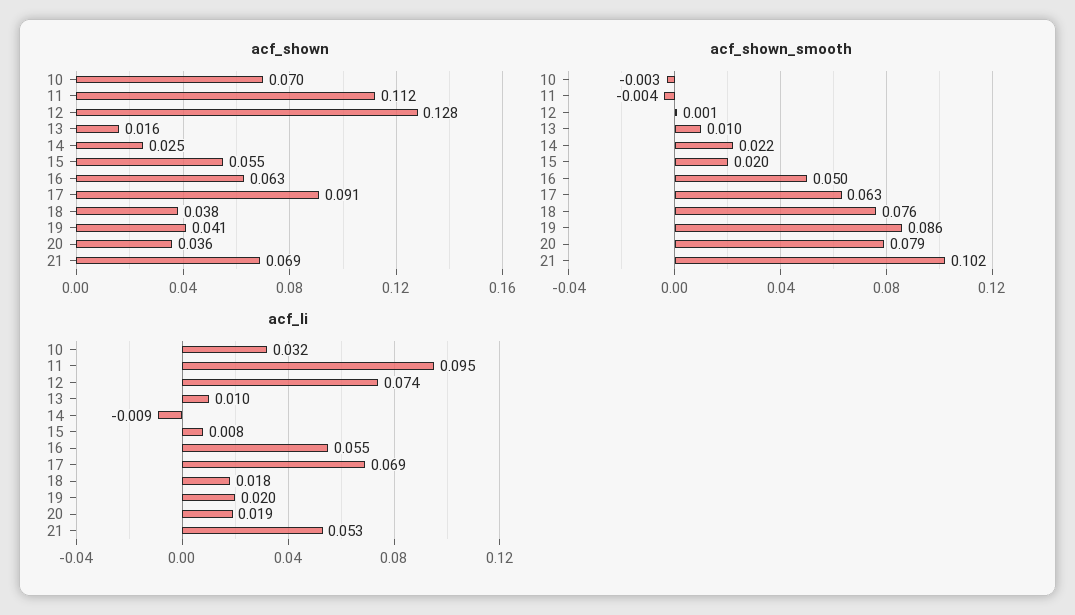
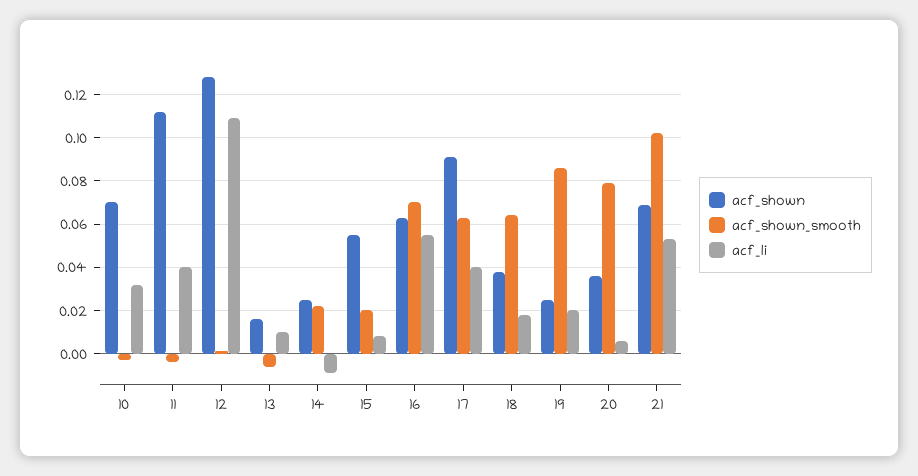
  {
    "acf_shown": {
      "10": 0.07,
      "11": 0.112,
      "12": 0.128,
      "13": 0.016,
      "14": 0.025,
      "15": 0.055,
      "16": 0.063,
      "17": 0.091,
      "18": 0.038,
-     "19": 0.041,
+     "19": 0.025,
      "20": 0.036,
      "21": 0.069
    },
    "acf_shown_smooth": {
      "10": -0.003,
      "11": -0.004,
      "12": 0.001,
-     "13": 0.01,
+     "13": -0.005,
      "14": 0.022,
      "15": 0.02,
-     "16": 0.05,
+     "16": 0.07,
      "17": 0.063,
-     "18": 0.076,
+     "18": 0.065,
      "19": 0.086,
      "20": 0.079,
      "21": 0.102
    },
    "acf_li": {
      "10": 0.032,
-     "11": 0.095,
+     "11": 0.04,
-     "12": 0.074,
+     "12": 0.11,
      "13": 0.01,
      "14": -0.009,
      "15": 0.008,
      "16": 0.055,
-     "17": 0.069,
+     "17": 0.04,
      "18": 0.018,
      "19": 0.02,
-     "20": 0.019,
+     "20": 0.005,
      "21": 0.053
    }
  }

